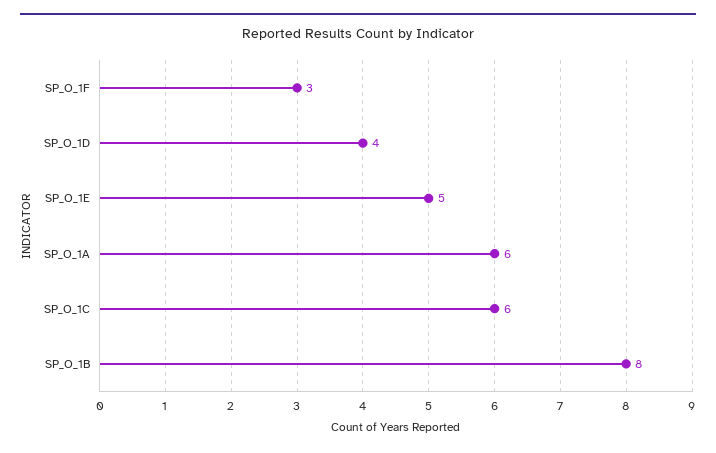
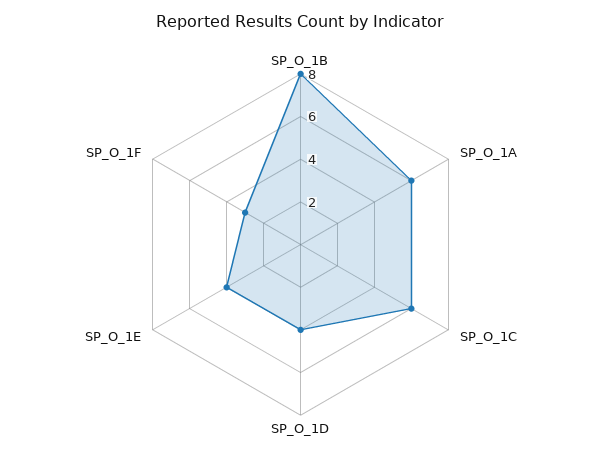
  {
    "SP_O_1F": 3,
    "SP_O_1D": 4,
-   "SP_O_1E": 5,
+   "SP_O_1E": 4,
    "SP_O_1A": 6,
    "SP_O_1C": 6,
    "SP_O_1B": 8
  }

